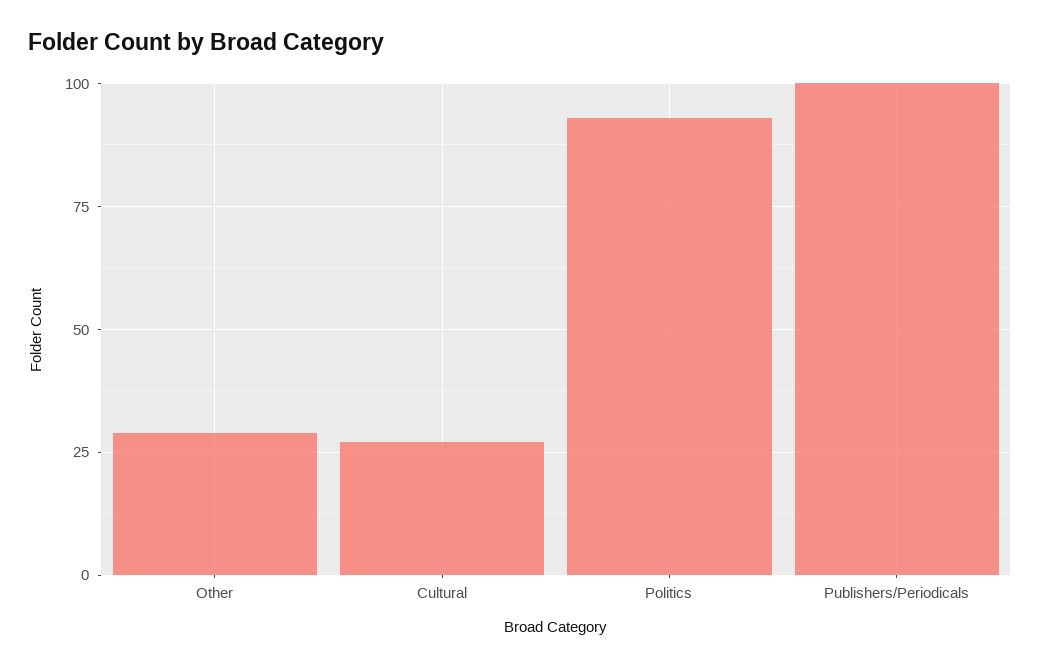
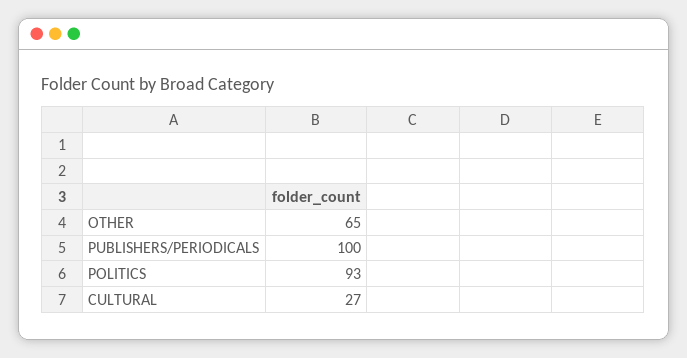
  {
-   "Other": 30,
+   "Other": 65,
    "Cultural": 27,
    "Politics": 93,
    "Publishers/Periodicals": 100
  }

